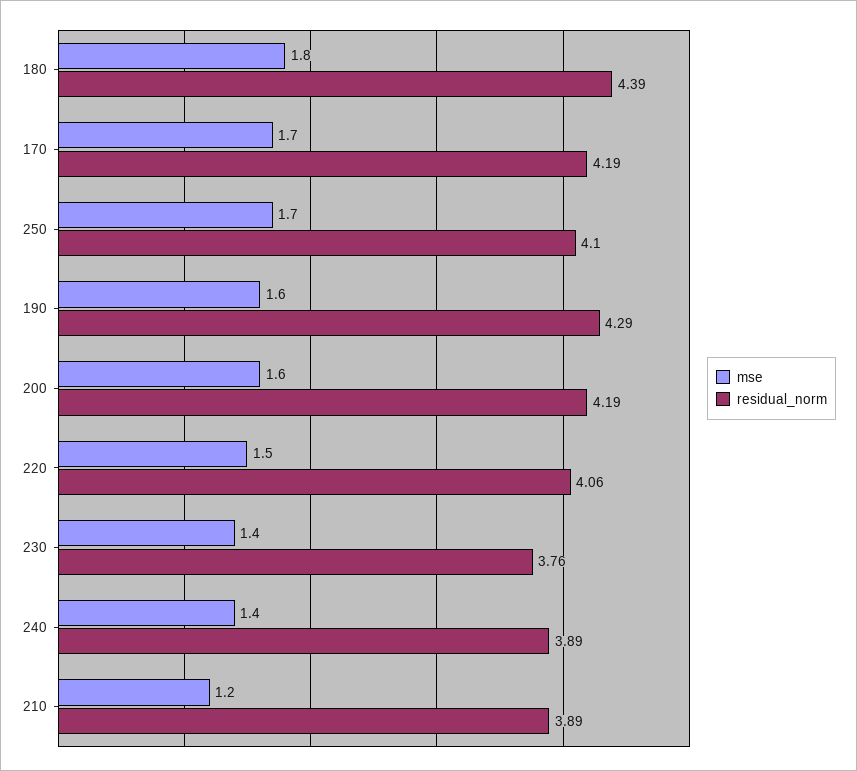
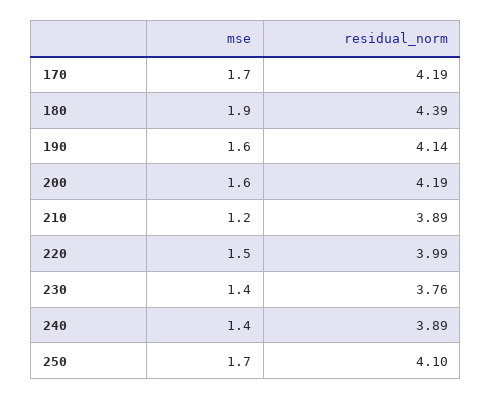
  {
    "mse": {
-     "180": 1.8,
+     "180": 1.9,
      "170": 1.7,
      "250": 1.7,
      "190": 1.6,
      "200": 1.6,
      "220": 1.5,
      "230": 1.4,
      "240": 1.4,
      "210": 1.2
    },
    "residual_norm": {
      "180": 4.39,
      "170": 4.19,
      "250": 4.1,
-     "190": 4.29,
+     "190": 4.14,
      "200": 4.19,
-     "220": 4.06,
+     "220": 3.99,
      "230": 3.76,
      "240": 3.89,
      "210": 3.89
    }
  }

